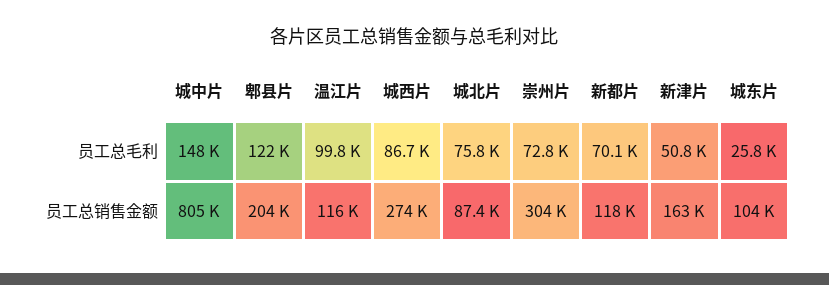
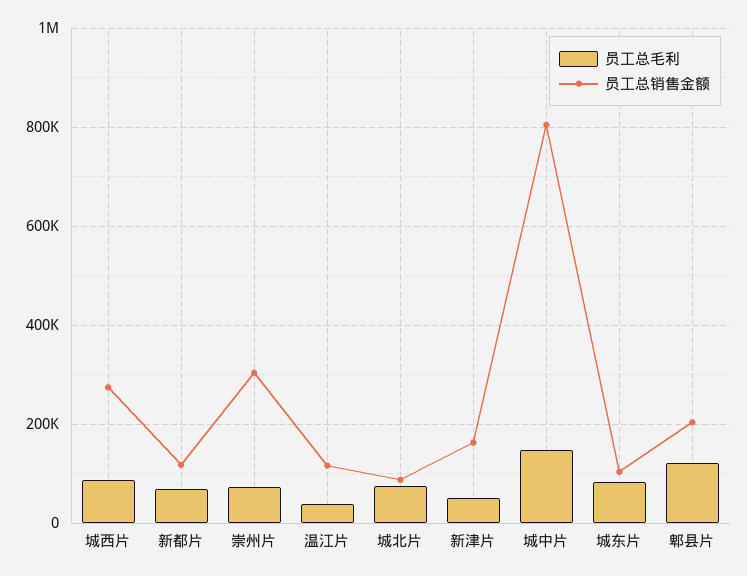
  {
    "员工总毛利": {
      "城中片": 148000,
      "郫县片": 122000,
-     "温江片": 99800,
+     "温江片": 40000,
      "城西片": 86700,
      "城北片": 75800,
      "崇州片": 72800,
      "新都片": 70100,
      "新津片": 50800,
-     "城东片": 25800
+     "城东片": 80000
    },
    "员工总销售金额": {
      "城中片": 805000,
      "郫县片": 204000,
      "温江片": 116000,
      "城西片": 274000,
      "城北片": 87400,
      "崇州片": 304000,
      "新都片": 118000,
      "新津片": 163000,
      "城东片": 104000
    }
  }

